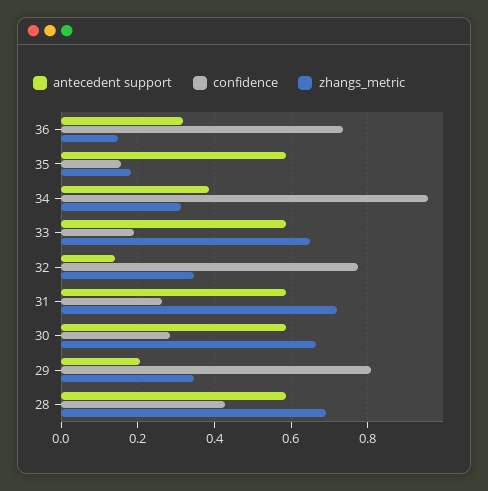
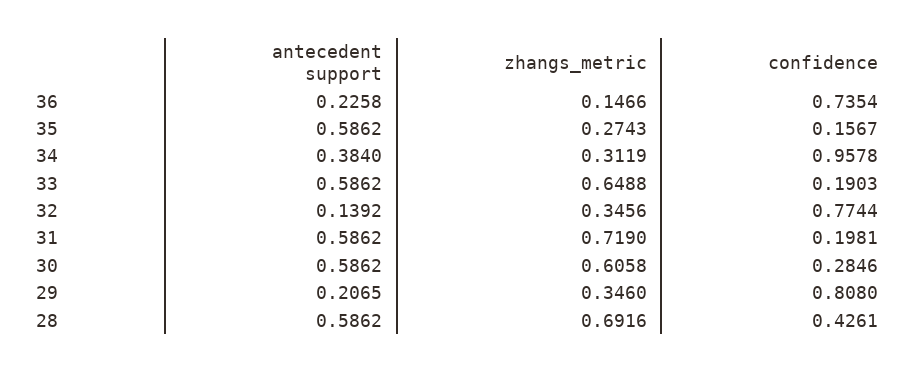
  {
    "antecedent support": {
-     "36": 0.32,
+     "36": 0.2258,
      "35": 0.5862,
      "34": 0.384,
      "33": 0.5862,
      "32": 0.1392,
      "31": 0.5862,
      "30": 0.5862,
      "29": 0.2065,
      "28": 0.5862
    },
    "confidence": {
      "36": 0.7354,
      "35": 0.1567,
      "34": 0.9578,
      "33": 0.1903,
      "32": 0.7744,
-     "31": 0.26,
+     "31": 0.1981,
      "30": 0.2846,
      "29": 0.808,
      "28": 0.4261
    },
    "zhangs_metric": {
      "36": 0.1466,
-     "35": 0.18,
+     "35": 0.2743,
      "34": 0.3119,
      "33": 0.6488,
      "32": 0.3456,
      "31": 0.719,
-     "30": 0.66,
+     "30": 0.6058,
      "29": 0.346,
      "28": 0.6916
    }
  }

